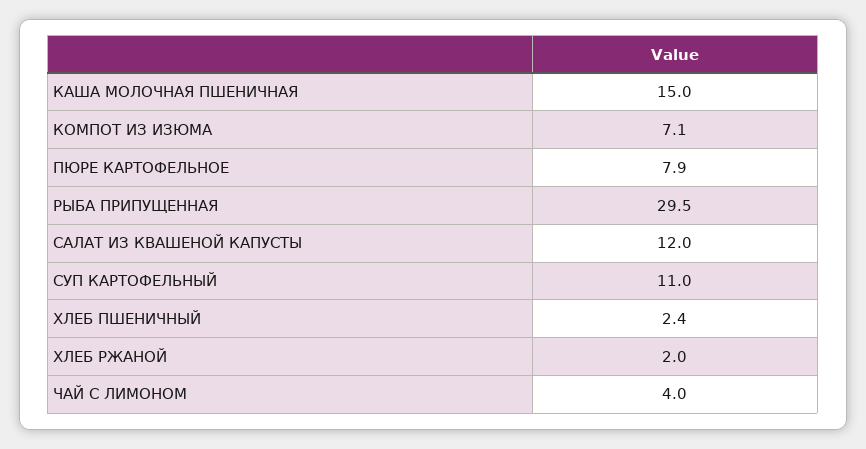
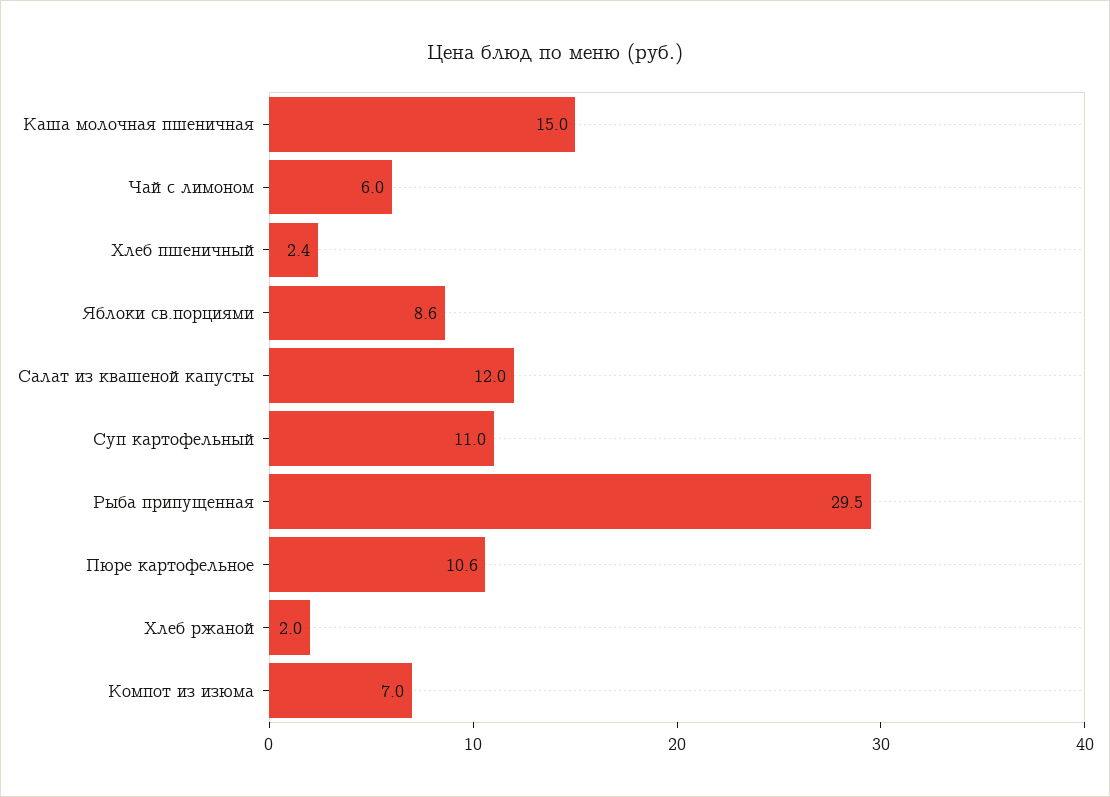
  {
    "КАША МОЛОЧНАЯ ПШЕНИЧНАЯ": 15,
-   "КОМПОТ ИЗ ИЗЮМА": 7.1,
+   "КОМПОТ ИЗ ИЗЮМА": 7,
-   "ПЮРЕ КАРТОФЕЛЬНОЕ": 7.9,
+   "ПЮРЕ КАРТОФЕЛЬНОЕ": 10.6,
    "РЫБА ПРИПУЩЕННАЯ": 29.5,
    "САЛАТ ИЗ КВАШЕНОЙ КАПУСТЫ": 12,
    "СУП КАРТОФЕЛЬНЫЙ": 11,
    "ХЛЕБ ПШЕНИЧНЫЙ": 2.4,
    "ХЛЕБ РЖАНОЙ": 2,
-   "ЧАЙ С ЛИМОНОМ": 4
+   "ЧАЙ С ЛИМОНОМ": 6,
+   "Яблоки св.порциями": 8.6
  }

